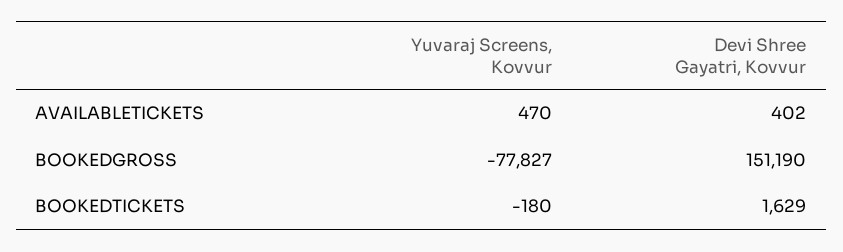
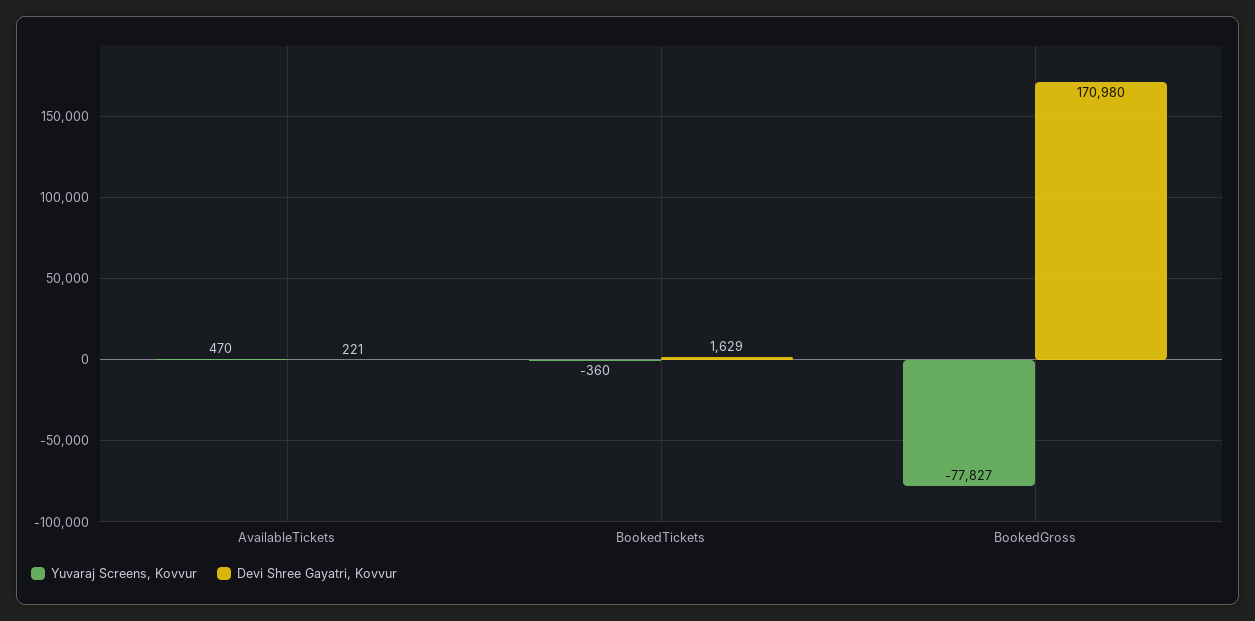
  {
    "Yuvaraj Screens, Kovvur": {
      "AVAILABLETICKETS": 470,
      "BOOKEDGROSS": -77827,
-     "BOOKEDTICKETS": -180
+     "BOOKEDTICKETS": -360
    },
    "Devi Shree Gayatri, Kovvur": {
-     "AVAILABLETICKETS": 402,
+     "AVAILABLETICKETS": 221,
-     "BOOKEDGROSS": 151190,
+     "BOOKEDGROSS": 170980,
      "BOOKEDTICKETS": 1629
    }
  }

